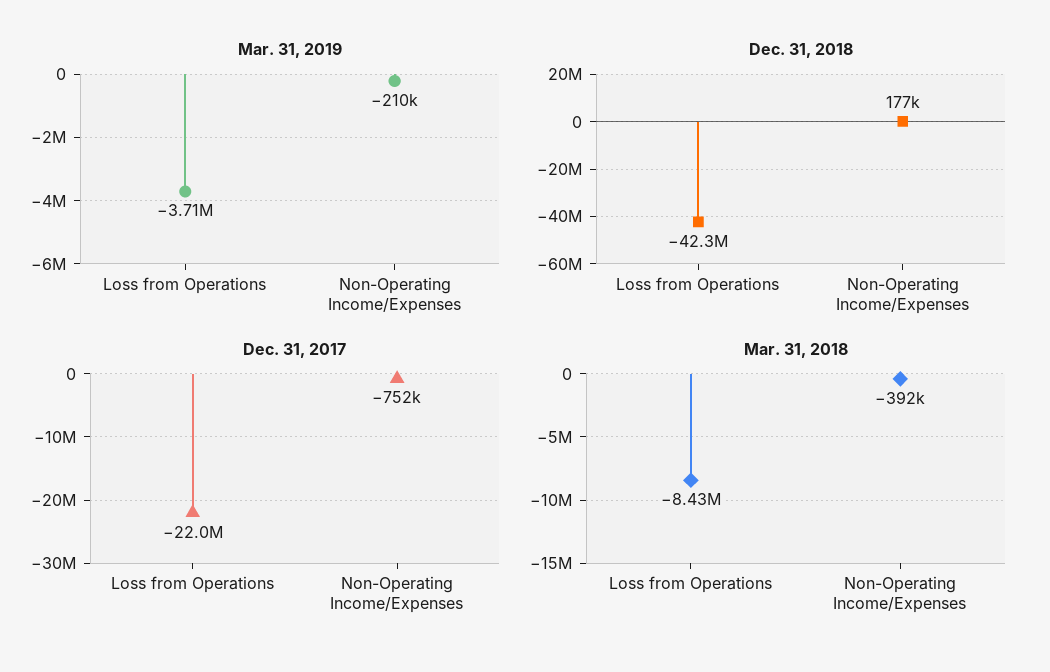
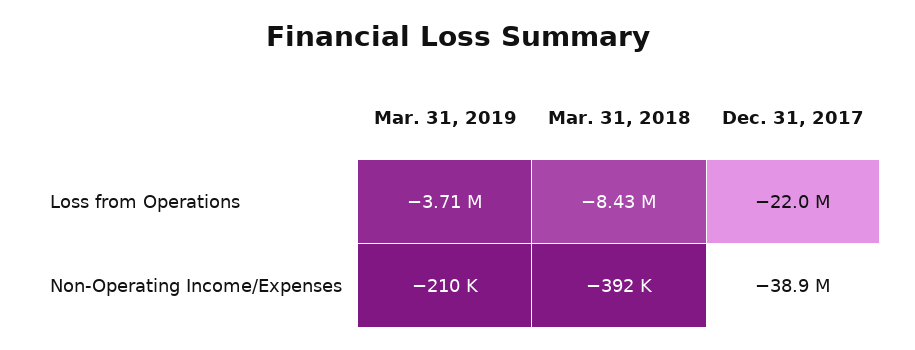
  {
    "Mar. 31, 2019": {
      "Loss from Operations": -3710000,
      "Non-Operating Income/Expenses": -210000
    },
-   "Dec. 31, 2018": {
-     "Loss from Operations": -42300000,
-     "Non-Operating Income/Expenses": 177000
-   },
    "Dec. 31, 2017": {
      "Loss from Operations": -22000000,
-     "Non-Operating Income/Expenses": -752000
+     "Non-Operating Income/Expenses": -38900000
    },
    "Mar. 31, 2018": {
      "Loss from Operations": -8430000,
      "Non-Operating Income/Expenses": -392000
    }
  }

